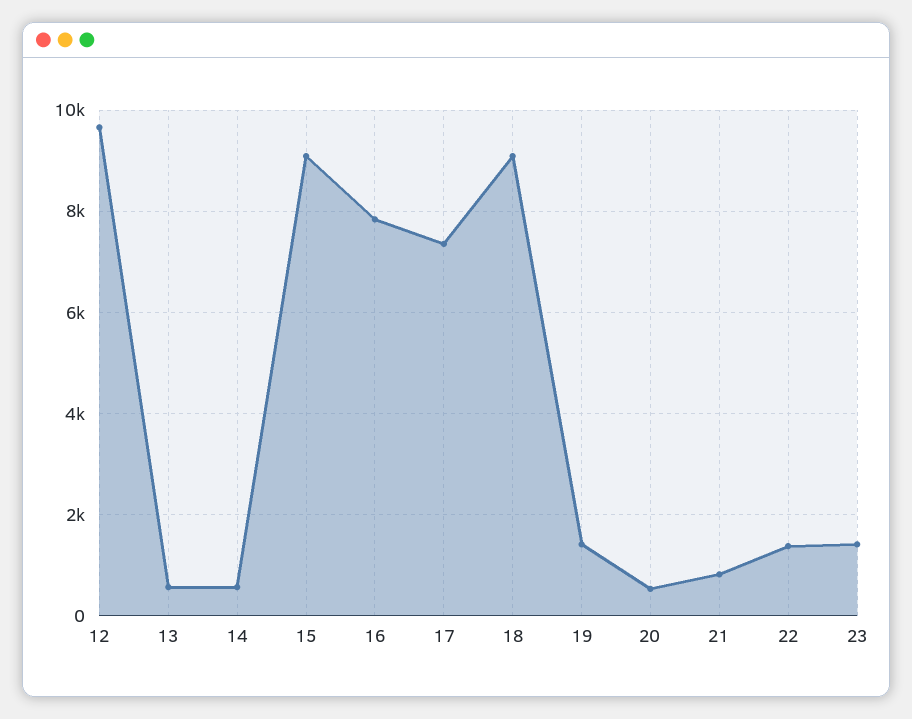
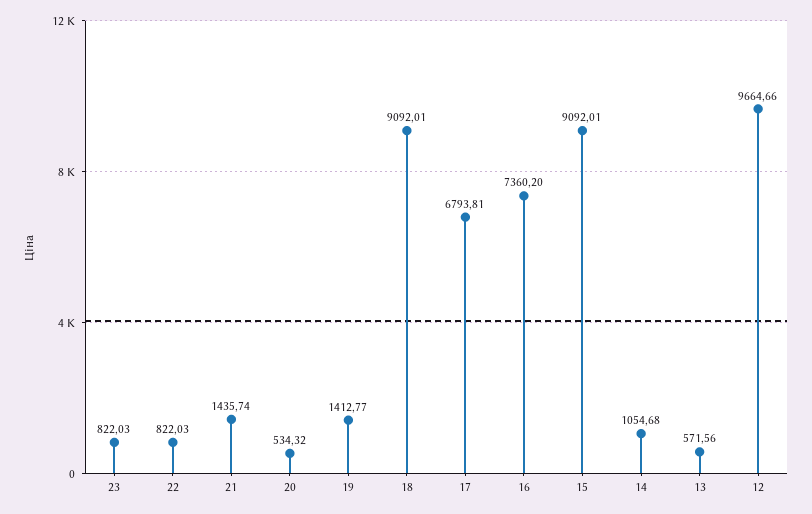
  {
    "12": 9664.66,
    "13": 571.56,
-   "14": 600,
+   "14": 1054.68,
    "15": 9092.01,
-   "16": 7800,
+   "16": 7360.2,
-   "17": 7400,
+   "17": 6793.81,
    "18": 9092.01,
    "19": 1412.77,
    "20": 534.32,
-   "21": 800,
+   "21": 1435.74,
-   "22": 1400,
+   "22": 822.03,
-   "23": 1400
+   "23": 822.03
  }

